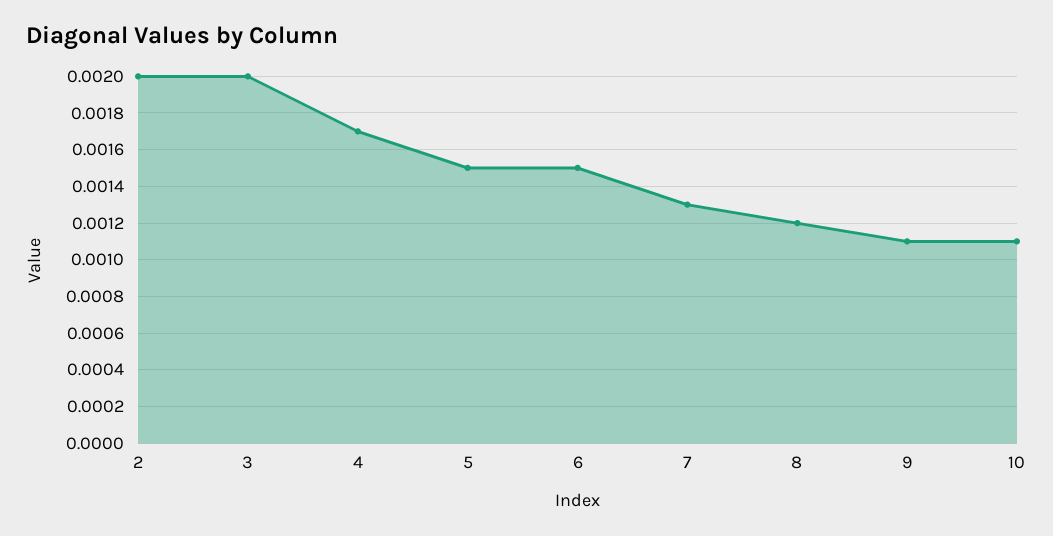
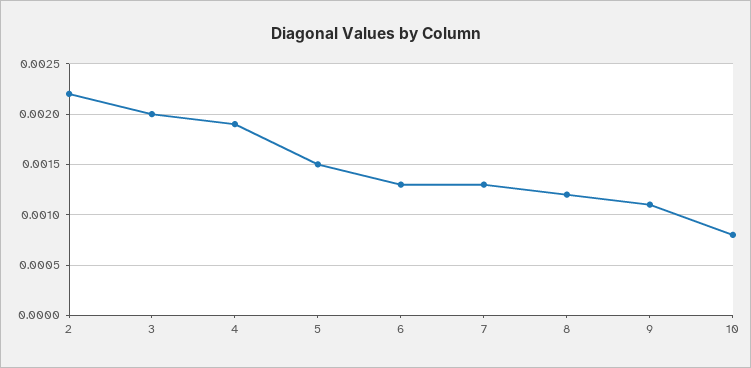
  {
-   "2": 0.002,
+   "2": 0.0022,
    "3": 0.002,
-   "4": 0.0017,
+   "4": 0.0019,
    "5": 0.0015,
-   "6": 0.0015,
+   "6": 0.0013,
    "7": 0.0013,
    "8": 0.0012,
    "9": 0.0011,
-   "10": 0.0011
+   "10": 0.0008
  }

